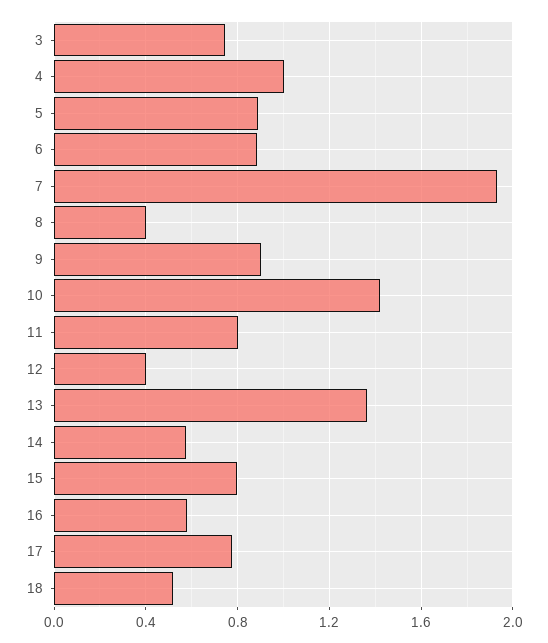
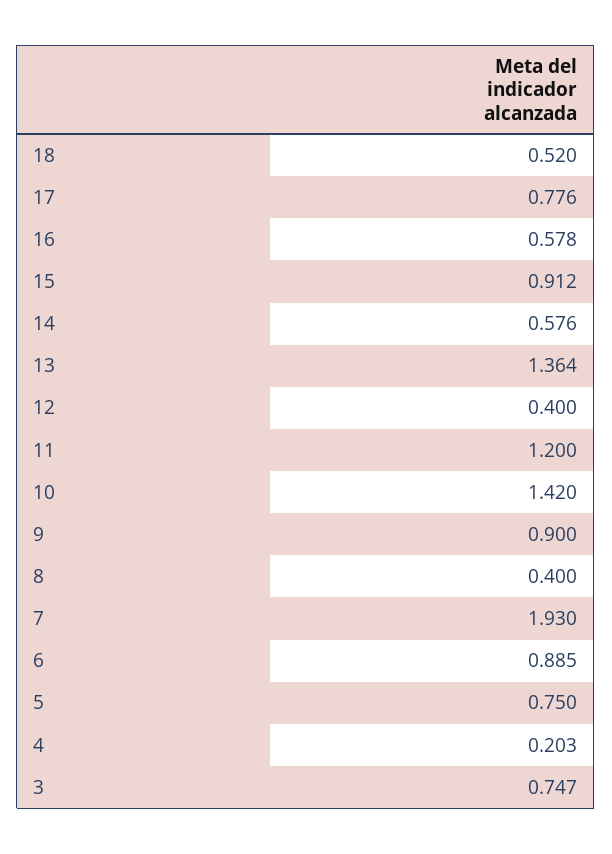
  {
    "3": 0.747,
-   "4": 1,
+   "4": 0.203,
-   "5": 0.9,
+   "5": 0.75,
    "6": 0.885,
    "7": 1.93,
    "8": 0.4,
    "9": 0.9,
    "10": 1.42,
-   "11": 0.8,
+   "11": 1.2,
    "12": 0.4,
    "13": 1.364,
    "14": 0.576,
-   "15": 0.8,
+   "15": 0.912,
    "16": 0.578,
    "17": 0.776,
    "18": 0.52
  }

